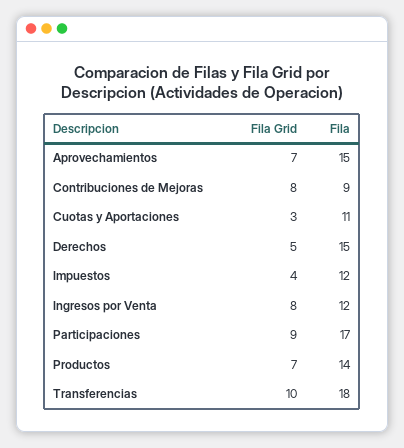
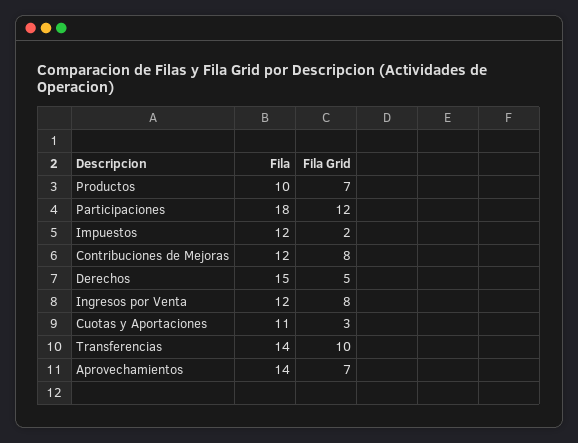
  {
    "Fila Grid": {
      "Aprovechamientos": 7,
      "Contribuciones de Mejoras": 8,
      "Cuotas y Aportaciones": 3,
      "Derechos": 5,
-     "Impuestos": 4,
+     "Impuestos": 2,
      "Ingresos por Venta": 8,
-     "Participaciones": 9,
+     "Participaciones": 12,
      "Productos": 7,
      "Transferencias": 10
    },
    "Fila": {
-     "Aprovechamientos": 15,
+     "Aprovechamientos": 14,
-     "Contribuciones de Mejoras": 9,
+     "Contribuciones de Mejoras": 12,
      "Cuotas y Aportaciones": 11,
      "Derechos": 15,
      "Impuestos": 12,
      "Ingresos por Venta": 12,
-     "Participaciones": 17,
+     "Participaciones": 18,
-     "Productos": 14,
+     "Productos": 10,
-     "Transferencias": 18
+     "Transferencias": 14
    }
  }

